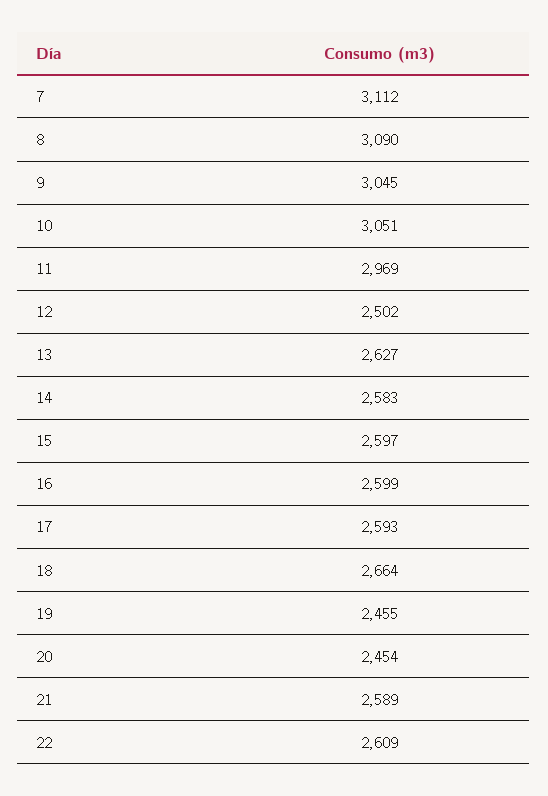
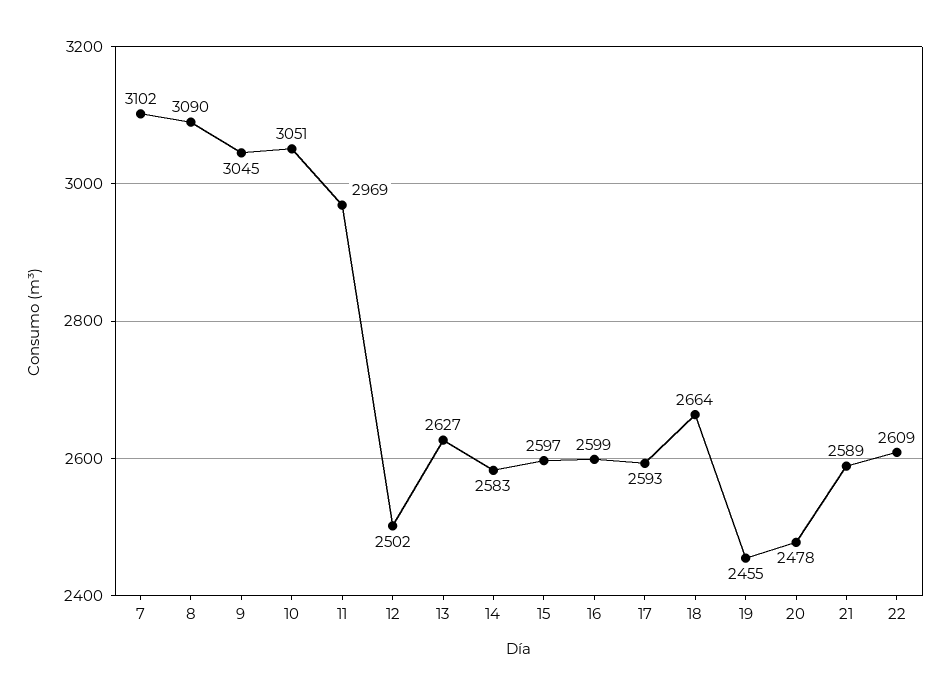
  {
-   "7": 3112,
+   "7": 3102,
    "8": 3090,
    "9": 3045,
    "10": 3051,
    "11": 2969,
    "12": 2502,
    "13": 2627,
    "14": 2583,
    "15": 2597,
    "16": 2599,
    "17": 2593,
    "18": 2664,
    "19": 2455,
-   "20": 2454,
+   "20": 2478,
    "21": 2589,
    "22": 2609
  }

